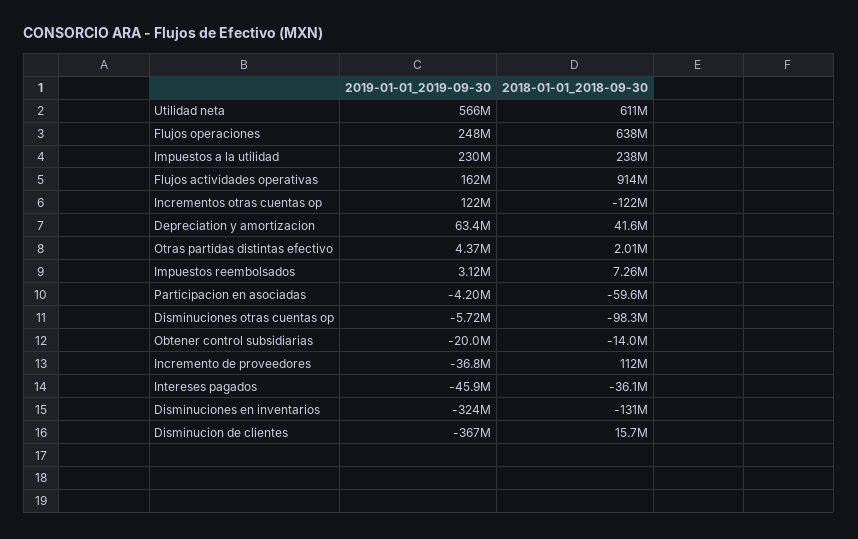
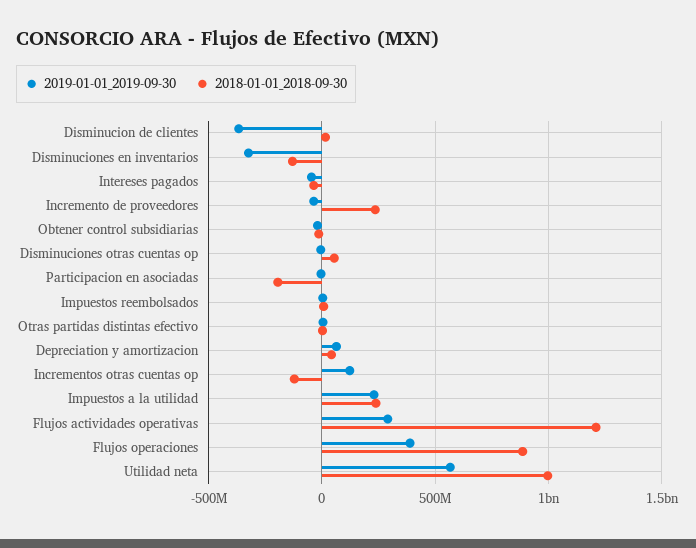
  {
    "2019-01-01_2019-09-30": {
      "Utilidad neta": 566000000,
-     "Flujos operaciones": 248000000,
+     "Flujos operaciones": 400000000,
      "Impuestos a la utilidad": 230000000,
-     "Flujos actividades operativas": 162000000,
+     "Flujos actividades operativas": 300000000,
      "Incrementos otras cuentas op": 122000000,
      "Depreciation y amortizacion": 63400000,
      "Otras partidas distintas efectivo": 4370000,
      "Impuestos reembolsados": 3120000,
      "Participacion en asociadas": -4200000,
      "Disminuciones otras cuentas op": -5720000,
      "Obtener control subsidiarias": -20000000,
      "Incremento de proveedores": -36800000,
      "Intereses pagados": -45900000,
      "Disminuciones en inventarios": -324000000,
      "Disminucion de clientes": -367000000
    },
    "2018-01-01_2018-09-30": {
-     "Utilidad neta": 611000000,
+     "Utilidad neta": 1000000000,
-     "Flujos operaciones": 638000000,
+     "Flujos operaciones": 900000000,
      "Impuestos a la utilidad": 238000000,
-     "Flujos actividades operativas": 914000000,
+     "Flujos actividades operativas": 1200000000,
      "Incrementos otras cuentas op": -122000000,
      "Depreciation y amortizacion": 41600000,
      "Otras partidas distintas efectivo": 2010000,
      "Impuestos reembolsados": 7260000,
-     "Participacion en asociadas": -59600000,
+     "Participacion en asociadas": -200000000,
-     "Disminuciones otras cuentas op": -98300000,
+     "Disminuciones otras cuentas op": 50000000,
      "Obtener control subsidiarias": -14000000,
-     "Incremento de proveedores": 112000000,
+     "Incremento de proveedores": 250000000,
      "Intereses pagados": -36100000,
      "Disminuciones en inventarios": -131000000,
      "Disminucion de clientes": 15700000
    }
  }

